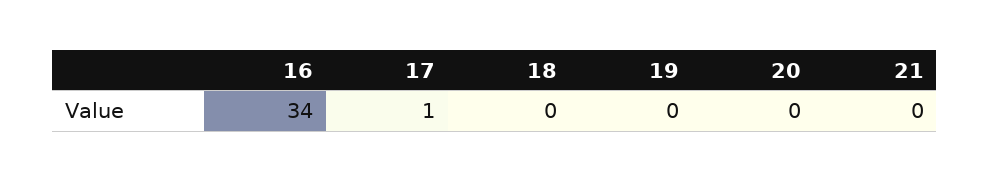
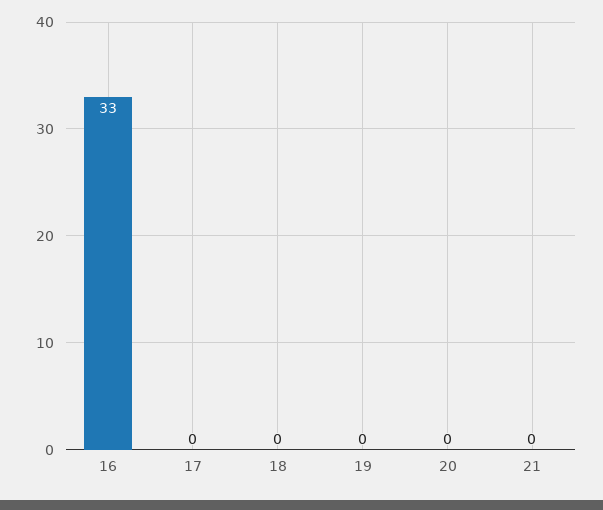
  {
-   "16": 34,
+   "16": 33,
-   "17": 1,
+   "17": 0,
    "18": 0,
    "19": 0,
    "20": 0,
    "21": 0
  }

